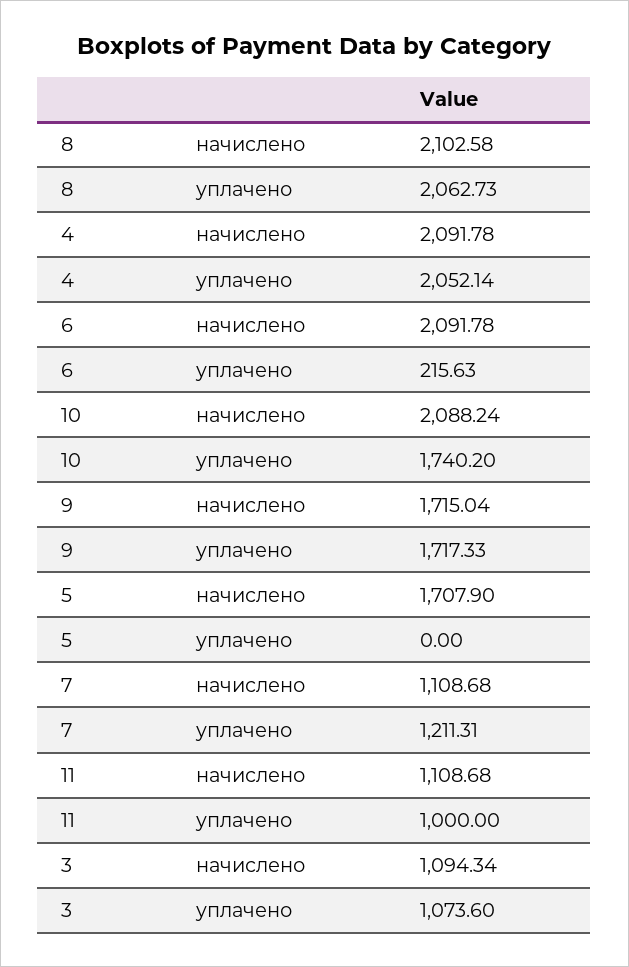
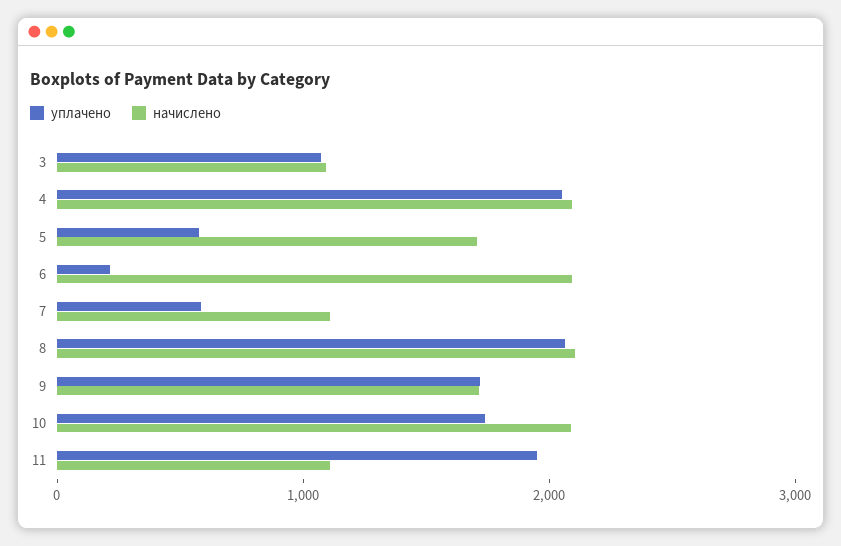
  {
    "начислено": {
      "8": 2102.58,
      "4": 2091.78,
      "6": 2091.78,
      "10": 2088.24,
      "9": 1715.04,
      "5": 1707.9,
      "7": 1108.68,
      "11": 1108.68,
      "3": 1094.34
    },
    "уплачено": {
      "8": 2062.73,
      "4": 2052.14,
      "6": 215.63,
      "10": 1740.2,
      "9": 1717.33,
-     "5": 0,
+     "5": 600,
-     "7": 1211.31,
+     "7": 600,
-     "11": 1000,
+     "11": 2000,
      "3": 1073.6
    }
  }

